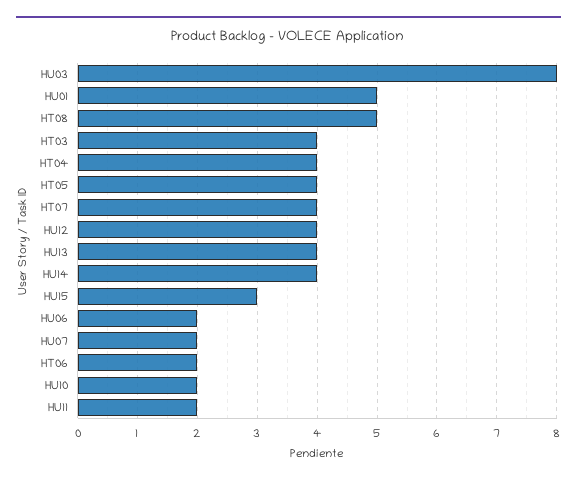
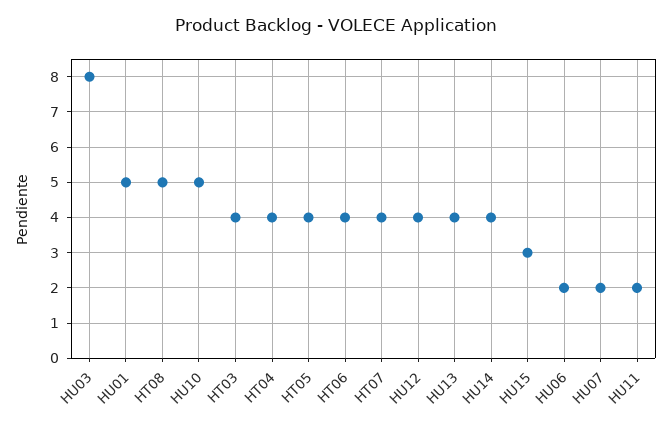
  {
    "HU03": 8,
    "HU01": 5,
    "HT08": 5,
    "HT03": 4,
    "HT04": 4,
    "HT05": 4,
    "HT07": 4,
    "HU12": 4,
    "HU13": 4,
    "HU14": 4,
    "HU15": 3,
    "HU06": 2,
    "HU07": 2,
-   "HT06": 2,
+   "HT06": 4,
-   "HU10": 2,
+   "HU10": 5,
    "HU11": 2
  }

